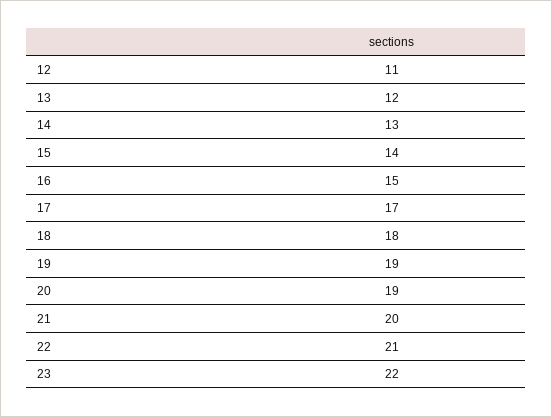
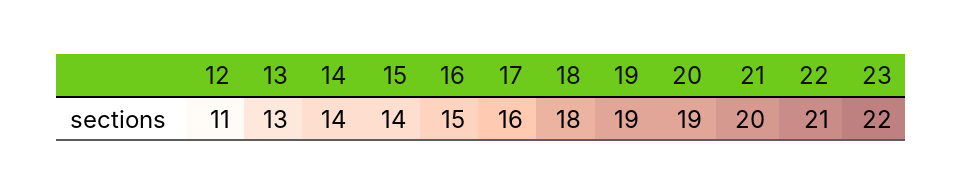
  {
    "12": 11,
-   "13": 12,
+   "13": 13,
-   "14": 13,
+   "14": 14,
    "15": 14,
    "16": 15,
-   "17": 17,
+   "17": 16,
    "18": 18,
    "19": 19,
    "20": 19,
    "21": 20,
    "22": 21,
    "23": 22
  }

